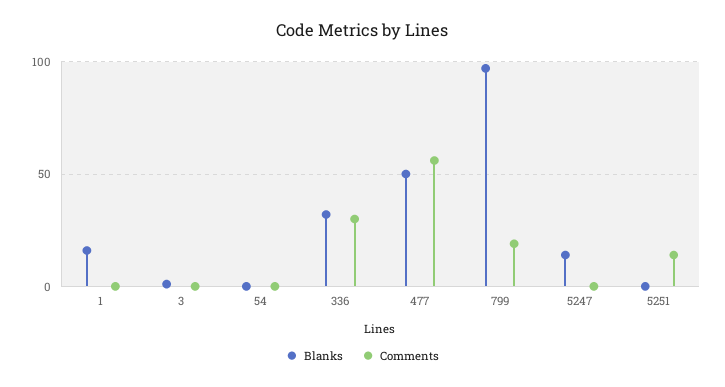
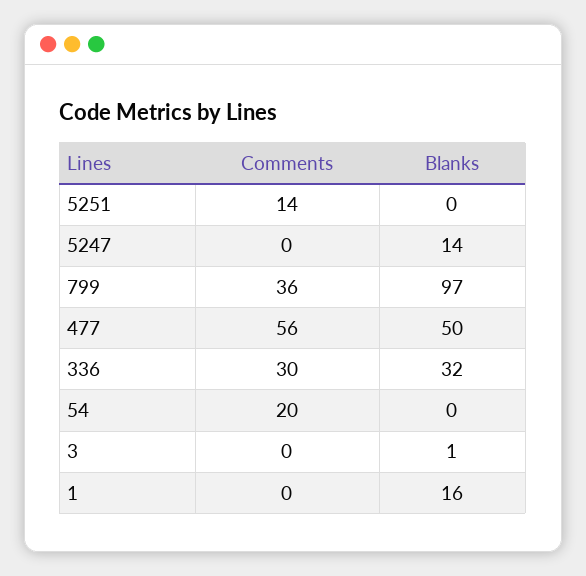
  {
    "Blanks": {
      "1": 16,
      "3": 1,
      "54": 0,
      "336": 32,
      "477": 50,
      "799": 97,
      "5247": 14,
      "5251": 0
    },
    "Comments": {
      "1": 0,
      "3": 0,
-     "54": 0,
+     "54": 20,
      "336": 30,
      "477": 56,
-     "799": 20,
+     "799": 36,
      "5247": 0,
      "5251": 14
    }
  }

